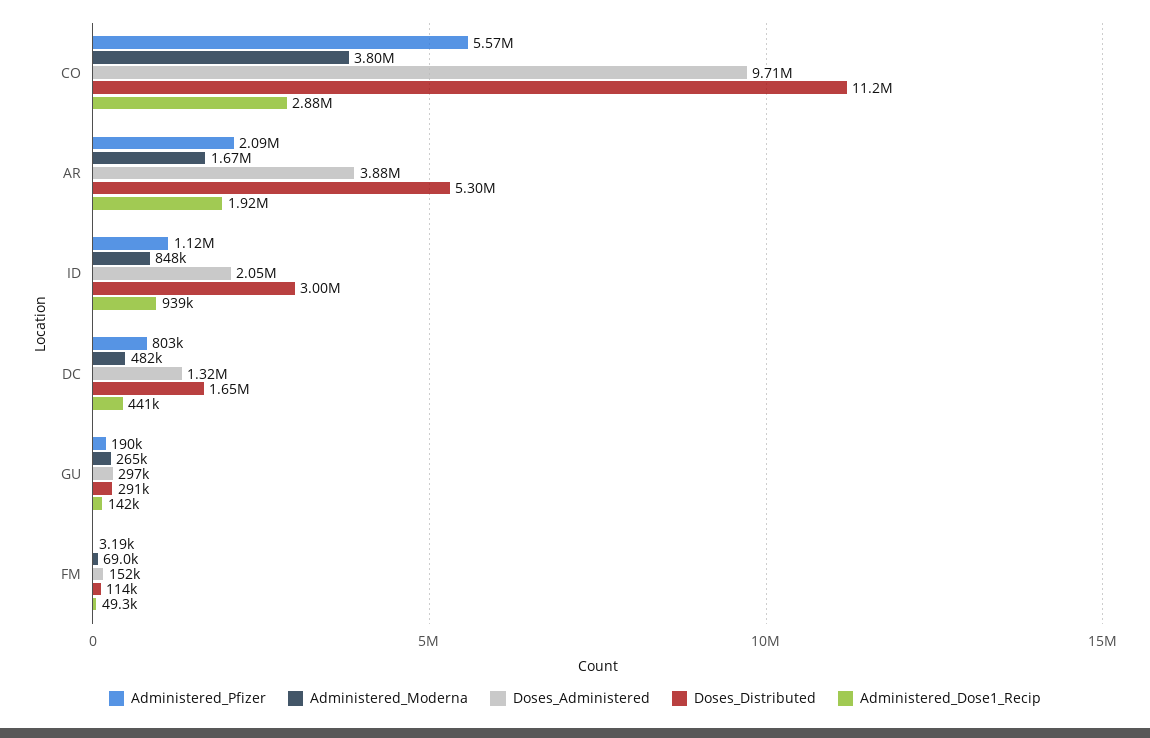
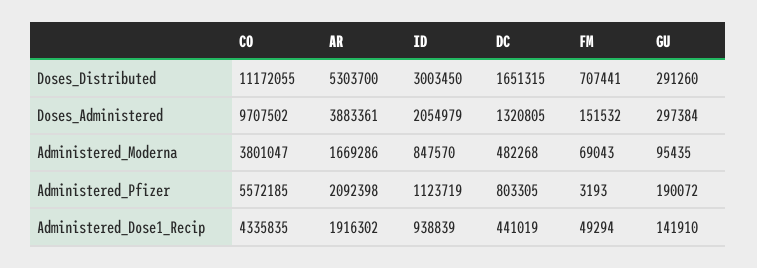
  {
    "Administered_Pfizer": {
      "CO": 5572185,
      "AR": 2092398,
      "ID": 1123719,
      "DC": 803305,
      "GU": 190072,
      "FM": 3193
    },
    "Administered_Moderna": {
      "CO": 3801047,
      "AR": 1669286,
      "ID": 847570,
      "DC": 482268,
-     "GU": 265000,
+     "GU": 95435,
      "FM": 69043
    },
    "Doses_Administered": {
      "CO": 9707502,
      "AR": 3883361,
      "ID": 2054979,
      "DC": 1320805,
      "GU": 297384,
      "FM": 151532
    },
    "Doses_Distributed": {
      "CO": 11172055,
      "AR": 5303700,
      "ID": 3003450,
      "DC": 1651315,
      "GU": 291260,
-     "FM": 114000
+     "FM": 707441
    },
    "Administered_Dose1_Recip": {
-     "CO": 2880000,
+     "CO": 4335835,
      "AR": 1916302,
      "ID": 938839,
      "DC": 441019,
      "GU": 141910,
      "FM": 49294
    }
  }

